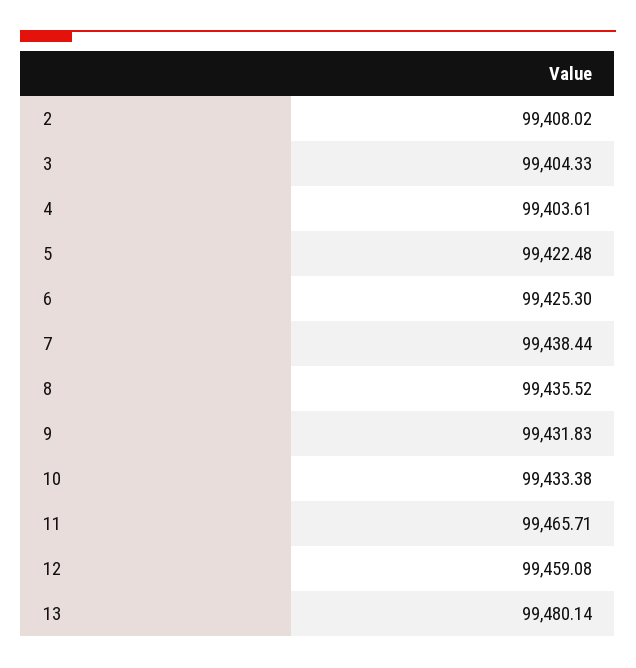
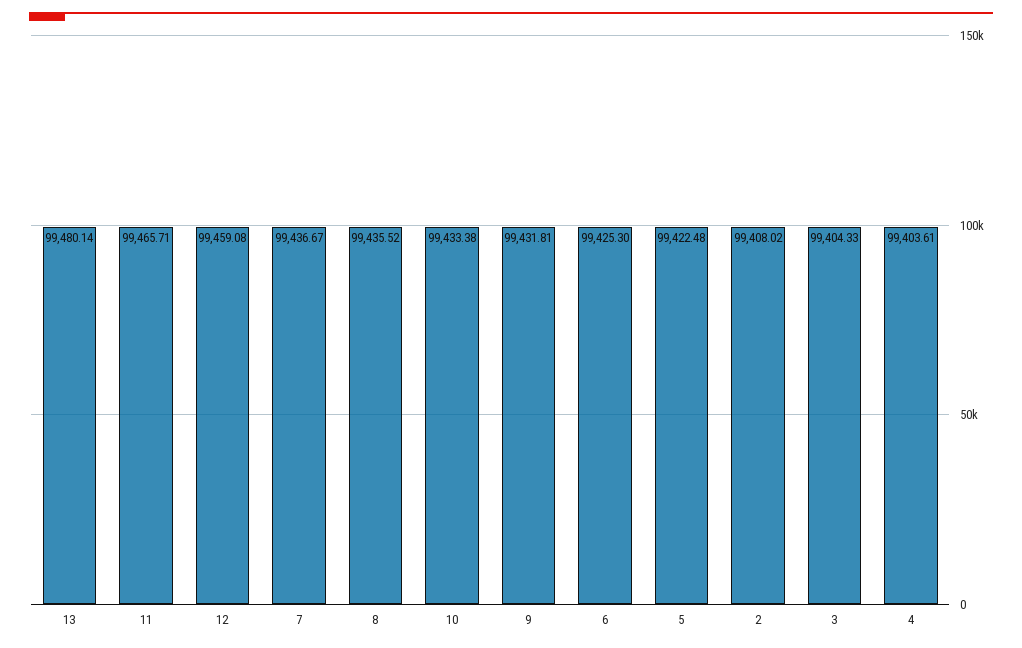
  {
    "2": 99408.02,
    "3": 99404.33,
    "4": 99403.61,
    "5": 99422.48,
    "6": 99425.3,
-   "7": 99438.44,
+   "7": 99436.67,
    "8": 99435.52,
-   "9": 99431.83,
+   "9": 99431.81,
    "10": 99433.38,
    "11": 99465.71,
    "12": 99459.08,
    "13": 99480.14
  }

